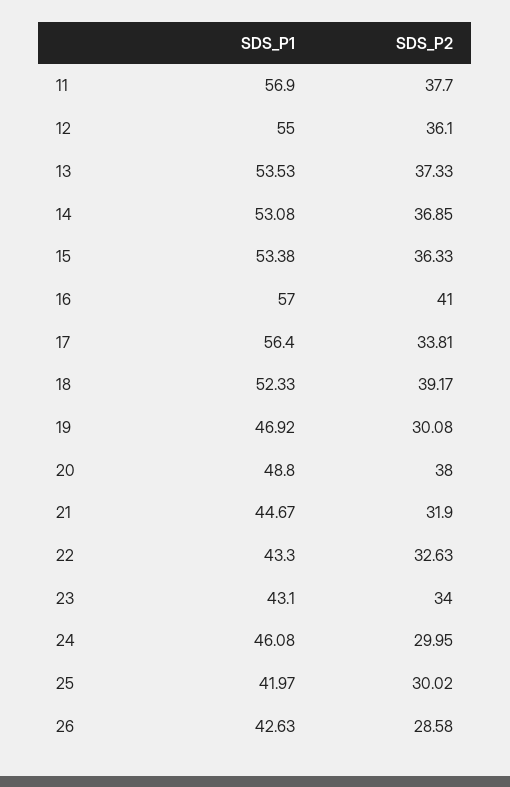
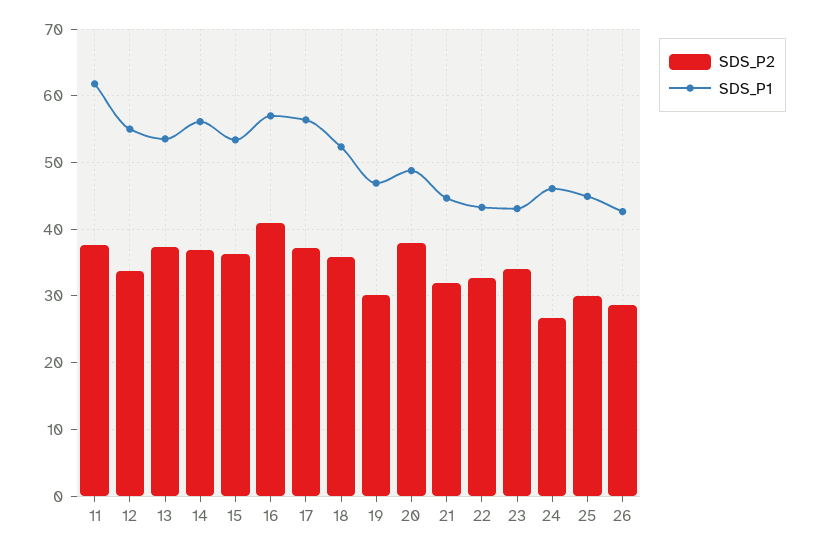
  {
    "SDS_P1": {
-     "11": 56.9,
+     "11": 62,
      "12": 55,
      "13": 53.53,
-     "14": 53.08,
+     "14": 56,
      "15": 53.38,
      "16": 57,
      "17": 56.4,
      "18": 52.33,
      "19": 46.92,
      "20": 48.8,
      "21": 44.67,
      "22": 43.3,
      "23": 43.1,
      "24": 46.08,
-     "25": 41.97,
+     "25": 45,
      "26": 42.63
    },
    "SDS_P2": {
      "11": 37.7,
-     "12": 36.1,
+     "12": 34,
      "13": 37.33,
      "14": 36.85,
      "15": 36.33,
      "16": 41,
-     "17": 33.81,
+     "17": 37,
-     "18": 39.17,
+     "18": 36,
      "19": 30.08,
      "20": 38,
      "21": 31.9,
      "22": 32.63,
      "23": 34,
-     "24": 29.95,
+     "24": 27,
      "25": 30.02,
      "26": 28.58
    }
  }

